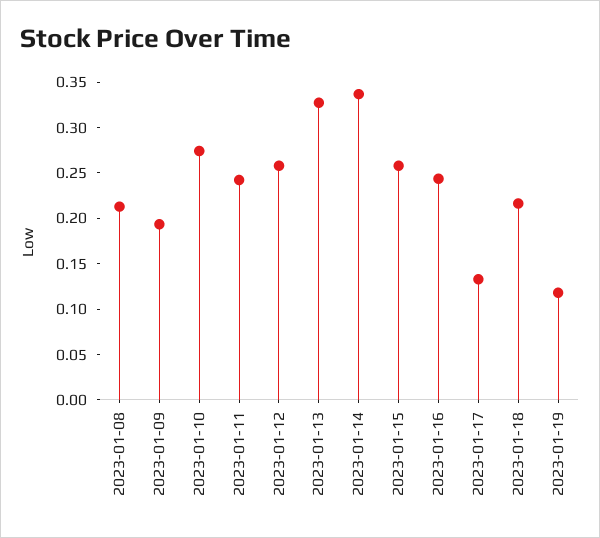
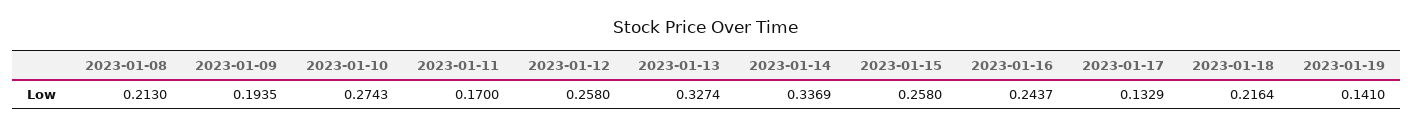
  {
    "2023-01-08": 0.213,
    "2023-01-09": 0.1935,
    "2023-01-10": 0.2743,
-   "2023-01-11": 0.24,
+   "2023-01-11": 0.17,
    "2023-01-12": 0.258,
    "2023-01-13": 0.3274,
    "2023-01-14": 0.3369,
    "2023-01-15": 0.258,
    "2023-01-16": 0.2437,
    "2023-01-17": 0.1329,
    "2023-01-18": 0.2164,
-   "2023-01-19": 0.12
+   "2023-01-19": 0.141
  }

